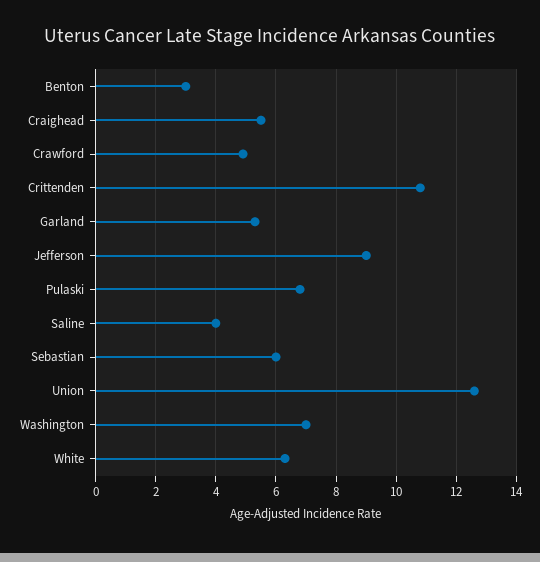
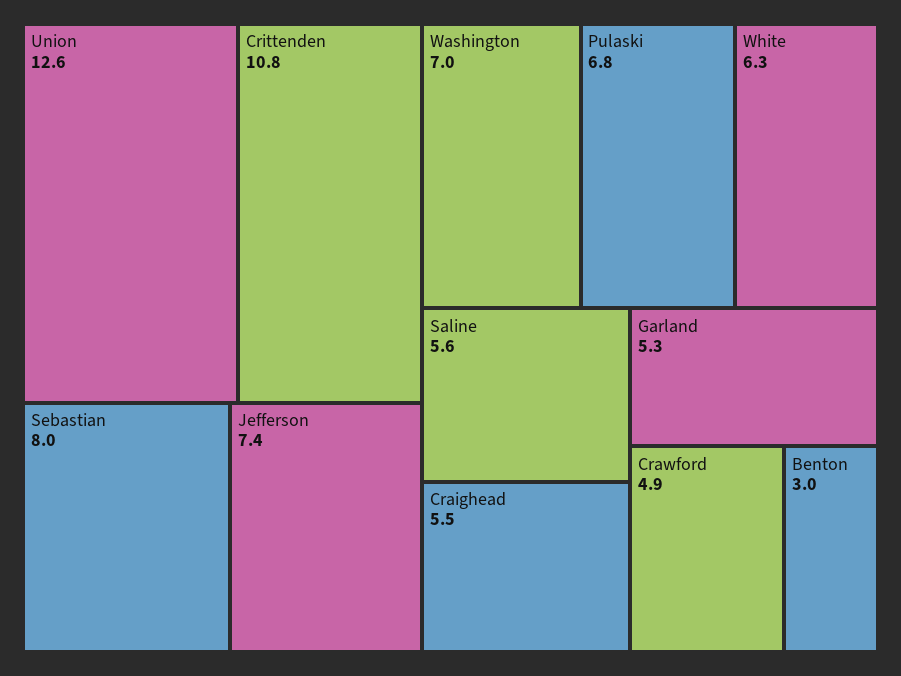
  {
    "Benton": 3,
    "Craighead": 5.5,
    "Crawford": 4.9,
    "Crittenden": 10.8,
    "Garland": 5.3,
-   "Jefferson": 9,
+   "Jefferson": 7.4,
    "Pulaski": 6.8,
-   "Saline": 4,
+   "Saline": 5.6,
-   "Sebastian": 6,
+   "Sebastian": 8,
    "Union": 12.6,
    "Washington": 7,
    "White": 6.3
  }

